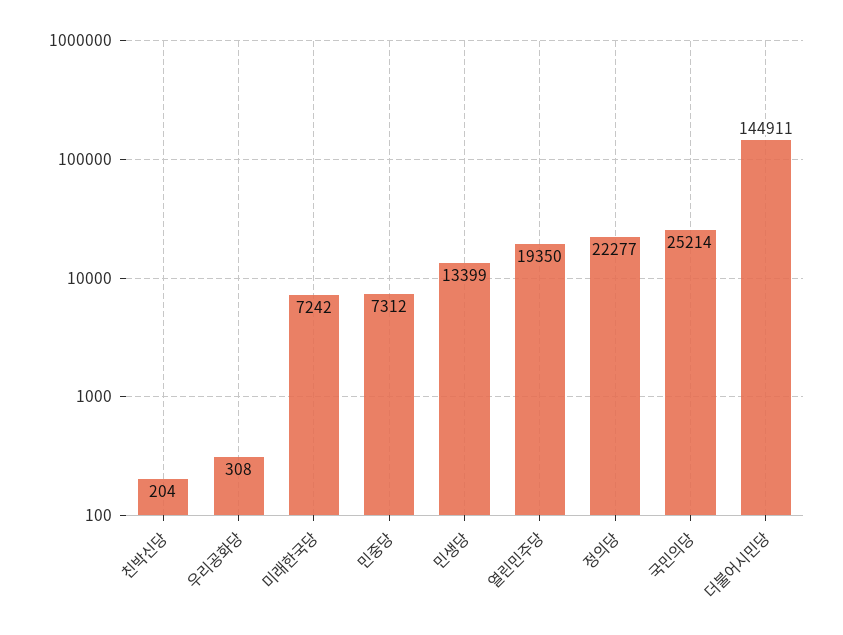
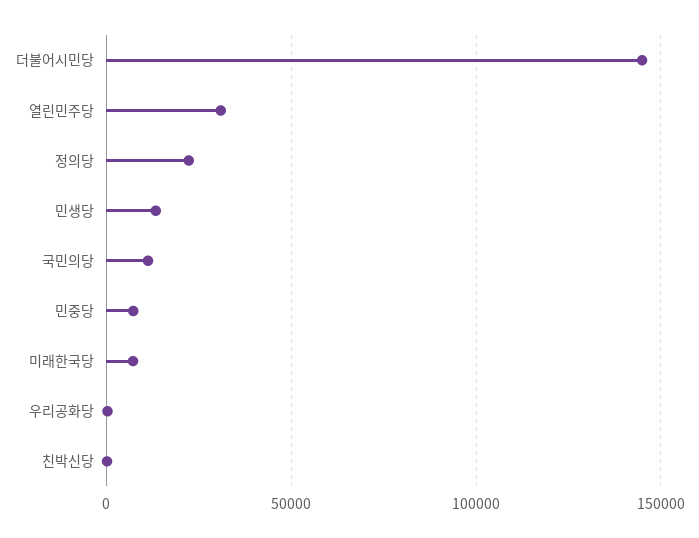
  {
    "친박신당": 204,
    "우리공화당": 308,
    "미래한국당": 7242,
    "민중당": 7312,
    "민생당": 13399,
-   "열린민주당": 19350,
+   "열린민주당": 30000,
    "정의당": 22277,
-   "국민의당": 25214,
+   "국민의당": 10000,
    "더불어시민당": 144911
  }

